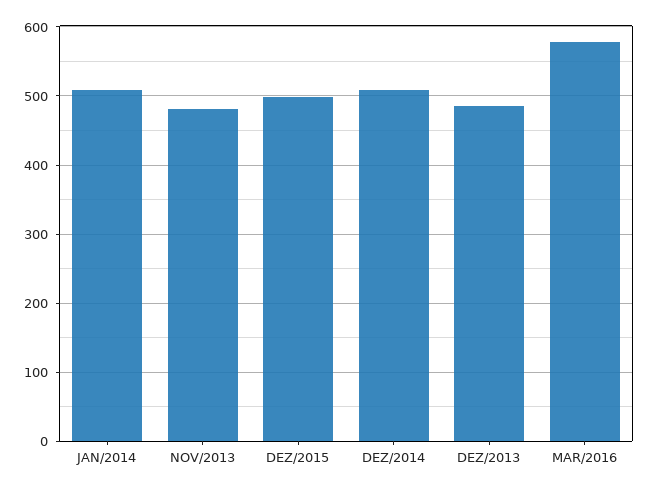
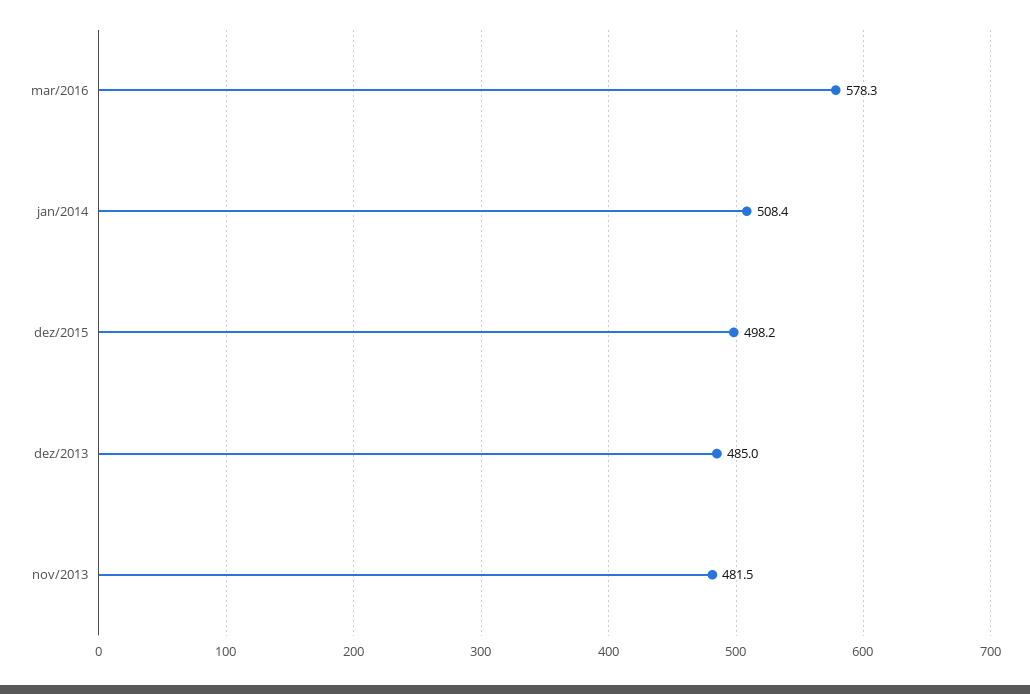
  {
    "JAN/2014": 508.4,
    "NOV/2013": 481.5,
    "DEZ/2015": 498.2,
-   "DEZ/2014": 510,
    "DEZ/2013": 485,
    "MAR/2016": 578.3
  }

